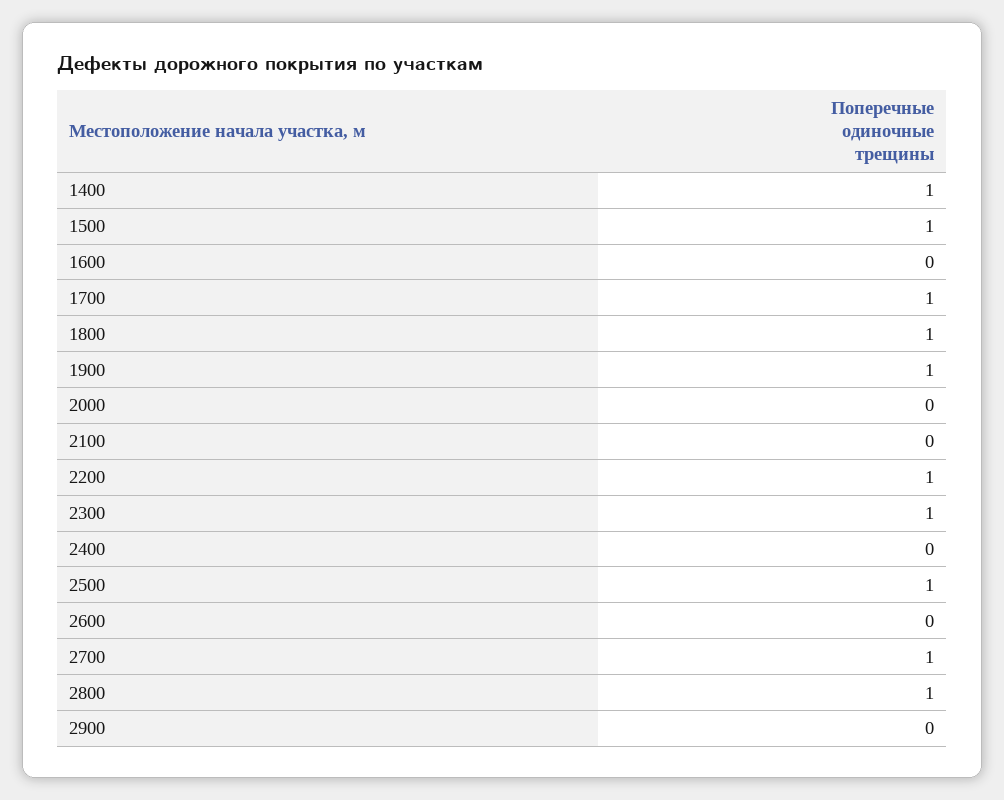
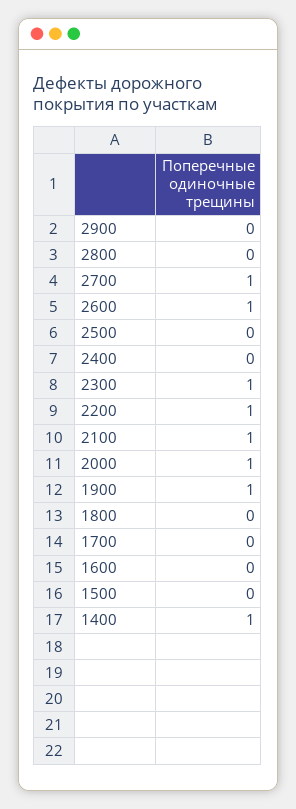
  {
    "1400": 1,
-   "1500": 1,
+   "1500": 0,
    "1600": 0,
-   "1700": 1,
+   "1700": 0,
-   "1800": 1,
+   "1800": 0,
    "1900": 1,
-   "2000": 0,
+   "2000": 1,
-   "2100": 0,
+   "2100": 1,
    "2200": 1,
    "2300": 1,
    "2400": 0,
-   "2500": 1,
+   "2500": 0,
-   "2600": 0,
+   "2600": 1,
    "2700": 1,
-   "2800": 1,
+   "2800": 0,
    "2900": 0
  }

